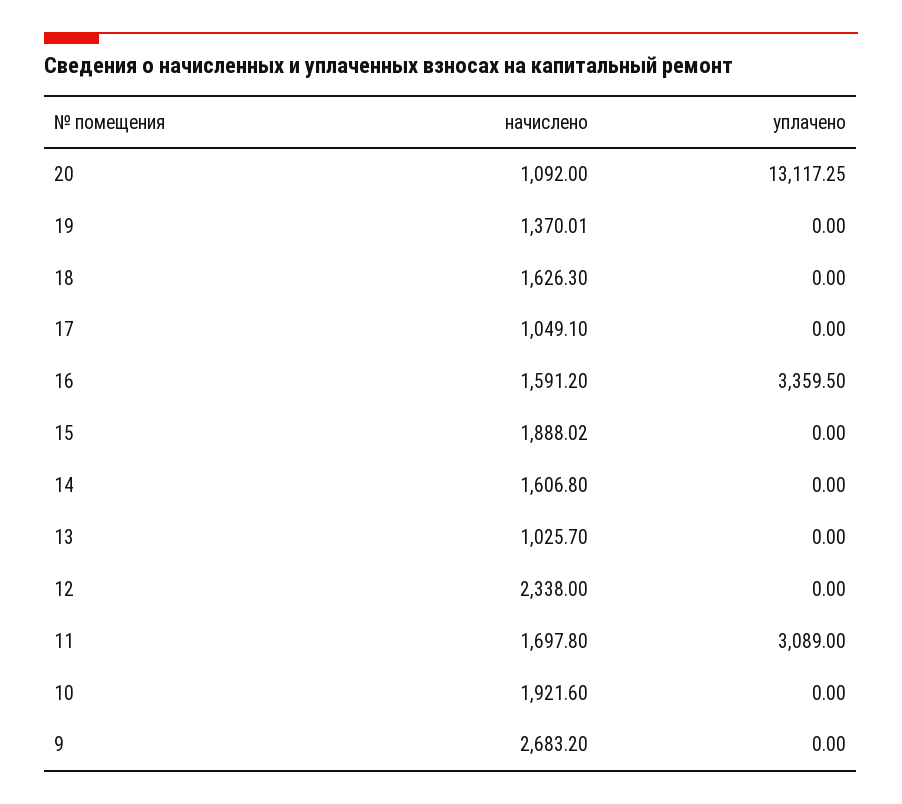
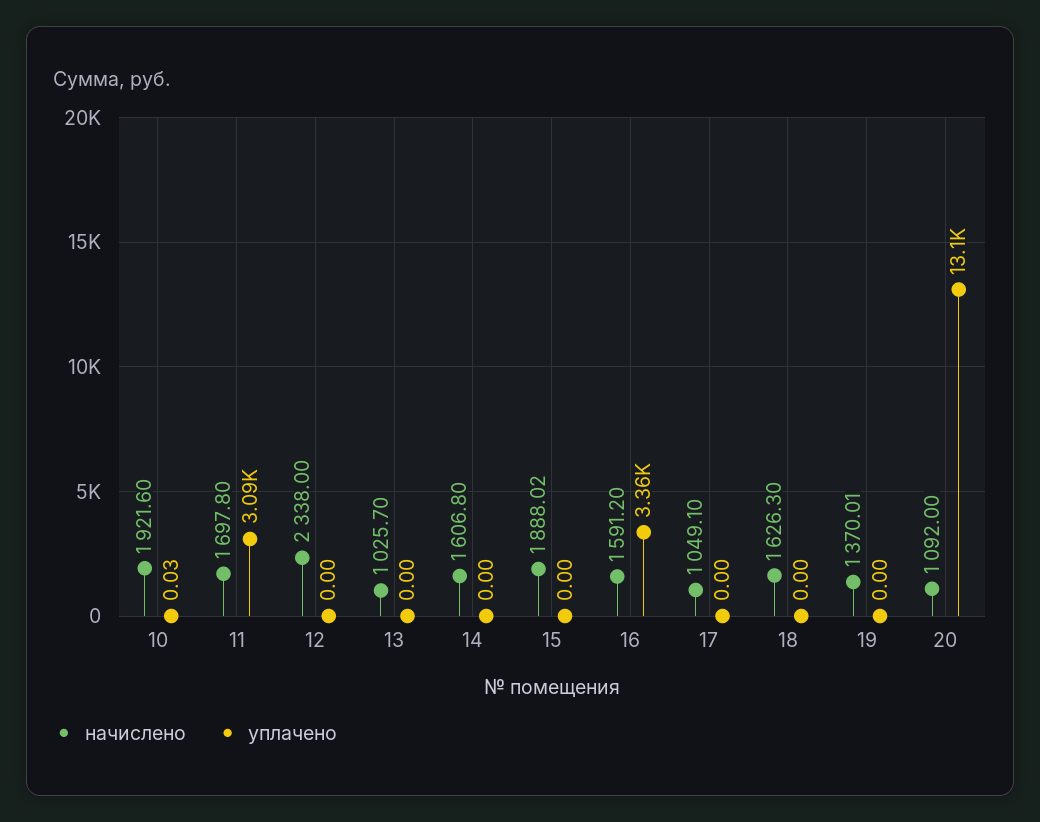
  {
    "начислено": {
      "20": 1092,
      "19": 1370.01,
      "18": 1626.3,
      "17": 1049.1,
      "16": 1591.2,
      "15": 1888.02,
      "14": 1606.8,
      "13": 1025.7,
      "12": 2338,
      "11": 1697.8,
-     "10": 1921.6,
+     "10": 1921.6
-     "9": 2683.2
    },
    "уплачено": {
      "20": 13117.25,
      "19": 0,
      "18": 0,
      "17": 0,
      "16": 3359.5,
      "15": 0,
      "14": 0,
      "13": 0,
      "12": 0,
      "11": 3089,
-     "10": 0,
+     "10": 0.03
-     "9": 0
    }
  }

